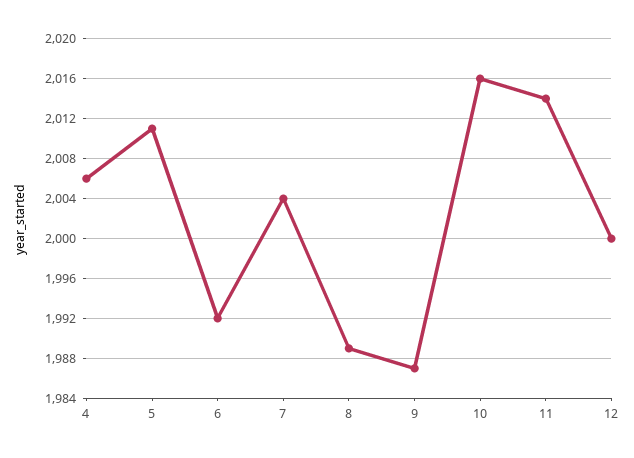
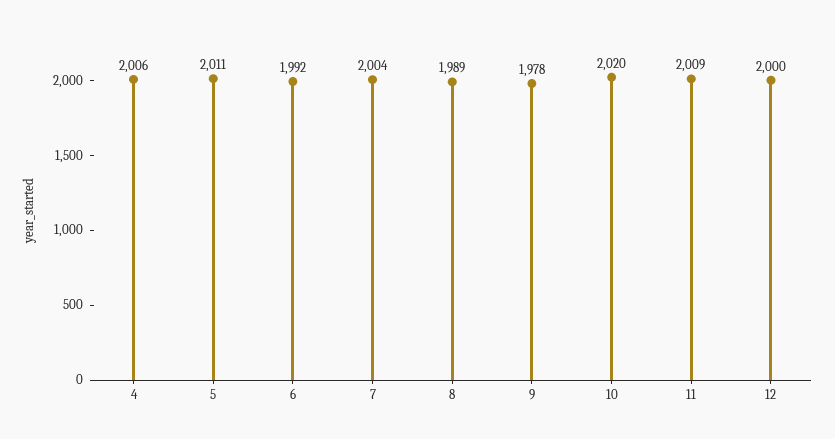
  {
    "4": 2006,
    "5": 2011,
    "6": 1992,
    "7": 2004,
    "8": 1989,
-   "9": 1987,
+   "9": 1978,
-   "10": 2016,
+   "10": 2020,
-   "11": 2014,
+   "11": 2009,
    "12": 2000
  }

